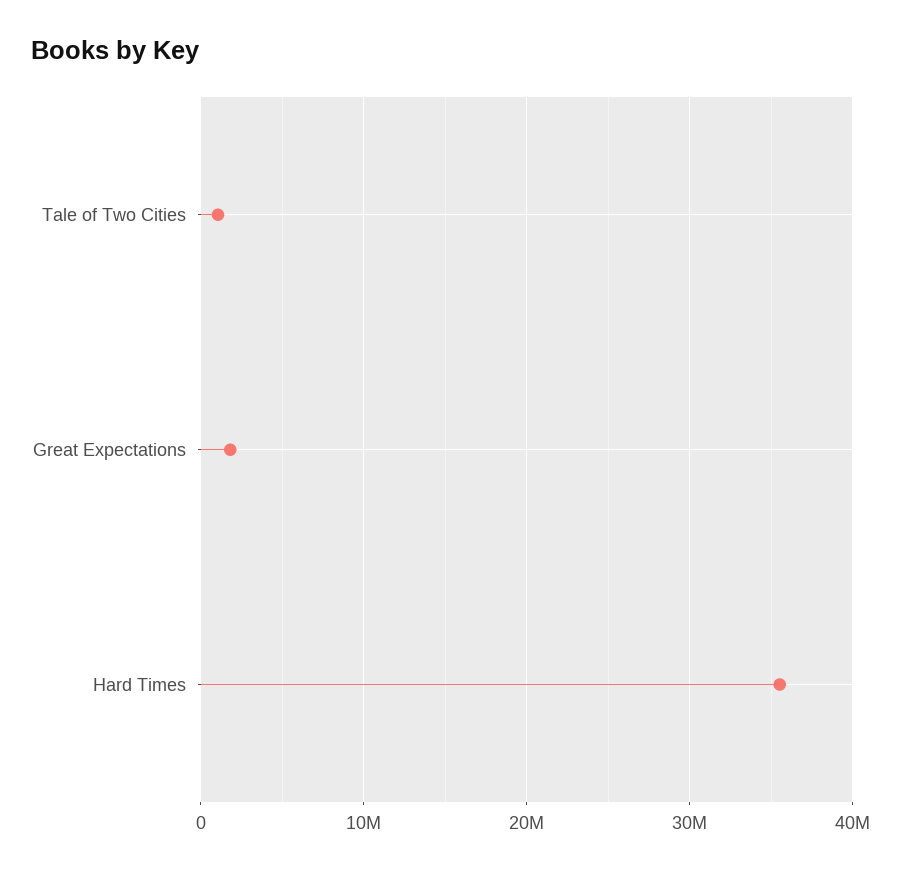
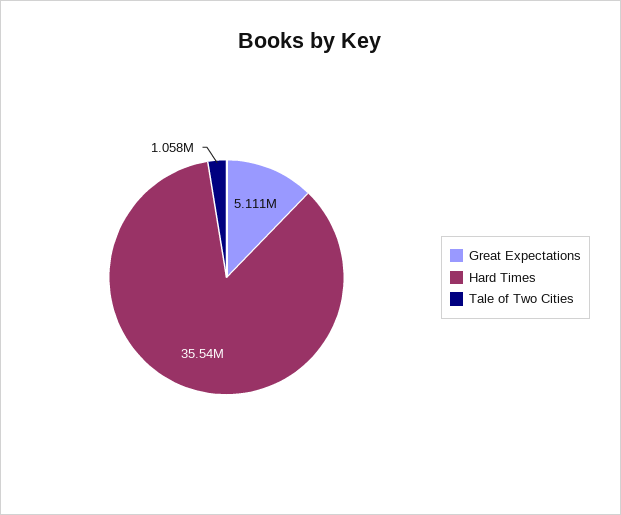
  {
    "Tale of Two Cities": 1058000,
-   "Great Expectations": 2000000,
+   "Great Expectations": 5111000,
    "Hard Times": 35540000
  }

